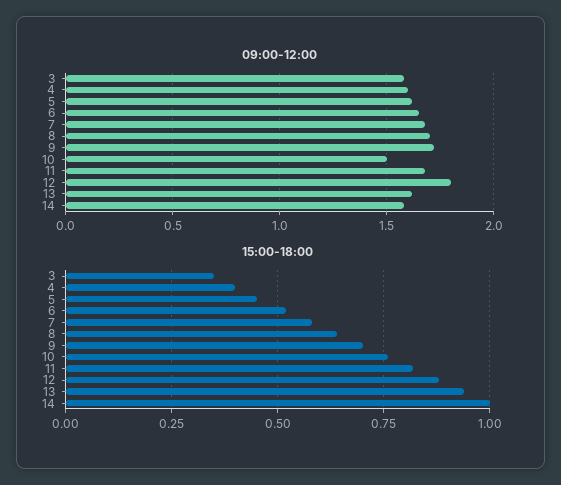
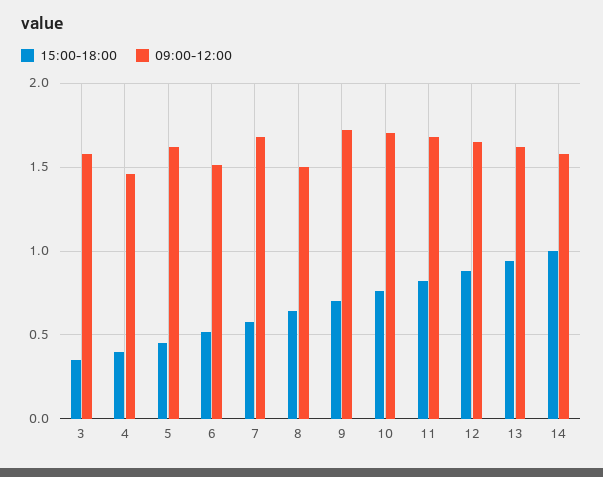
  {
    "09:00-12:00": {
      "3": 1.6,
-     "4": 1.6,
+     "4": 1.45,
      "5": 1.6,
-     "6": 1.65,
+     "6": 1.5,
      "7": 1.7,
-     "8": 1.7,
+     "8": 1.5,
      "9": 1.7,
-     "10": 1.5,
+     "10": 1.7,
      "11": 1.7,
-     "12": 1.8,
+     "12": 1.65,
      "13": 1.6,
      "14": 1.6
    },
    "15:00-18:00": {
      "3": 0.35,
      "4": 0.4,
      "5": 0.45,
      "6": 0.5,
      "7": 0.6,
      "8": 0.65,
      "9": 0.7,
      "10": 0.75,
      "11": 0.8,
      "12": 0.9,
      "13": 0.95,
      "14": 1
    }
  }

